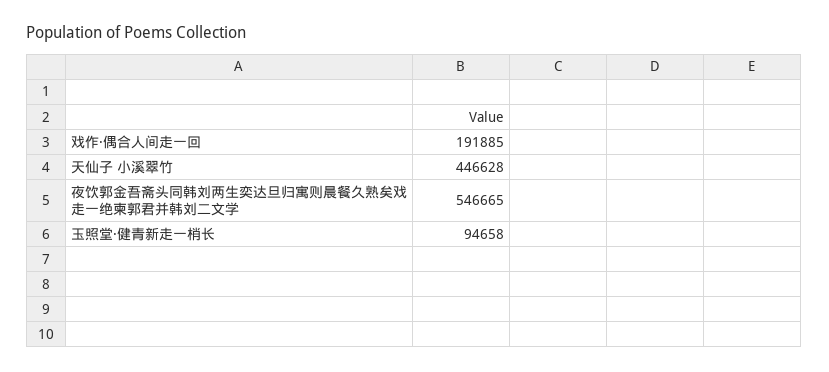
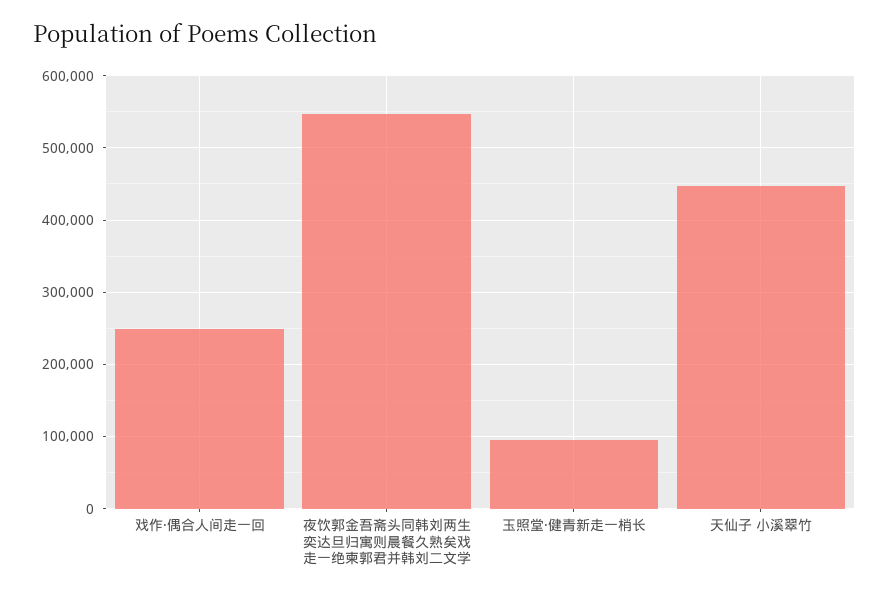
  {
-   "戏作·偶合人间走一回": 191885,
+   "戏作·偶合人间走一回": 250000,
    "天仙子 小溪翠竹": 446628,
    "夜饮郭金吾斋头同韩刘两生奕达旦归寓则晨餐久熟矣戏走一绝柬郭君并韩刘二文学": 546665,
    "玉照堂·健青新走一梢长": 94658
  }

